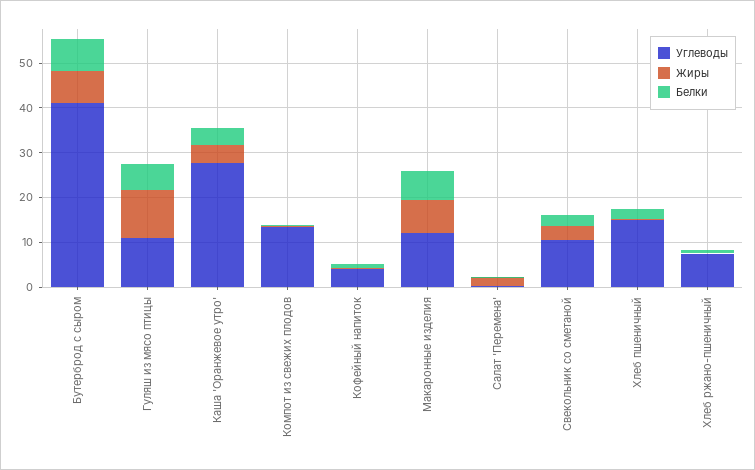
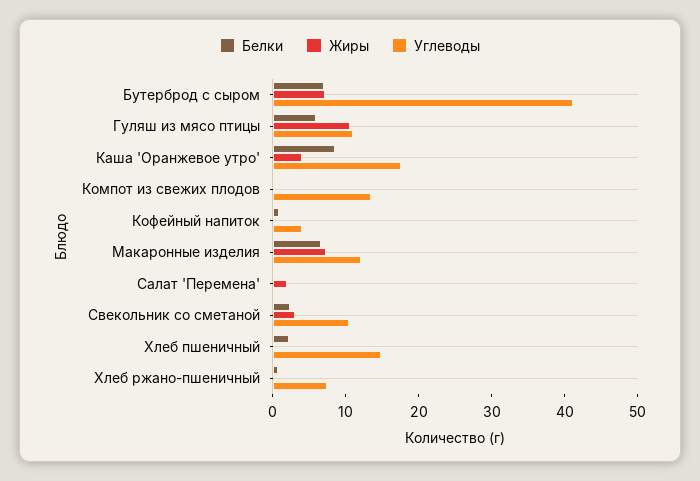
  {
    "Углеводы": {
      "Бутерброд с сыром": 42,
      "Гуляш из мясо птицы": 12,
-     "Каша 'Оранжевое утро'": 28,
+     "Каша 'Оранжевое утро'": 18,
      "Компот из свежих плодов": 14,
      "Кофейный напиток": 4,
      "Макаронные изделия": 12,
      "Салат 'Перемена'": 0,
      "Свекольник со сметаной": 10,
      "Хлеб пшеничный": 14,
      "Хлеб ржано-пшеничный": 8
    },
    "Жиры": {
      "Бутерброд с сыром": 8,
      "Гуляш из мясо птицы": 10,
      "Каша 'Оранжевое утро'": 4,
      "Компот из свежих плодов": 0,
      "Кофейный напиток": 0,
      "Макаронные изделия": 8,
      "Салат 'Перемена'": 2,
      "Свекольник со сметаной": 4,
      "Хлеб пшеничный": 0,
      "Хлеб ржано-пшеничный": 0
    },
    "Белки": {
      "Бутерброд с сыром": 8,
      "Гуляш из мясо птицы": 6,
-     "Каша 'Оранжевое утро'": 4,
+     "Каша 'Оранжевое утро'": 8,
      "Компот из свежих плодов": 0,
      "Кофейный напиток": 0,
      "Макаронные изделия": 6,
      "Салат 'Перемена'": 0,
      "Свекольник со сметаной": 2,
      "Хлеб пшеничный": 2,
      "Хлеб ржано-пшеничный": 0
    }
  }

